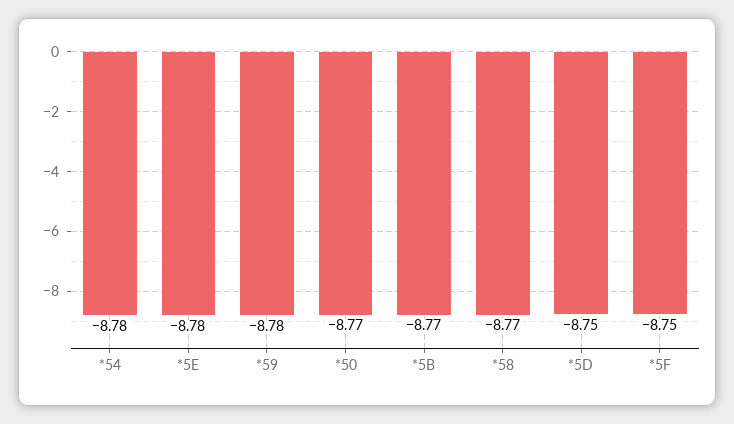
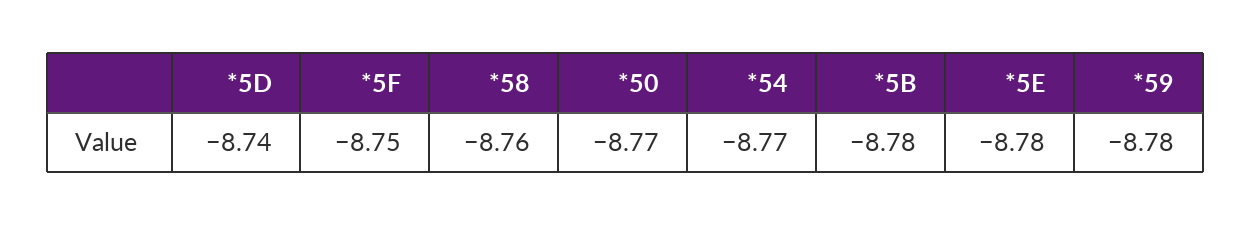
  {
-   "*54": -8.78,
+   "*54": -8.77,
    "*5E": -8.78,
    "*59": -8.78,
    "*50": -8.77,
-   "*5B": -8.77,
+   "*5B": -8.78,
-   "*58": -8.77,
+   "*58": -8.76,
-   "*5D": -8.75,
+   "*5D": -8.74,
    "*5F": -8.75
  }

